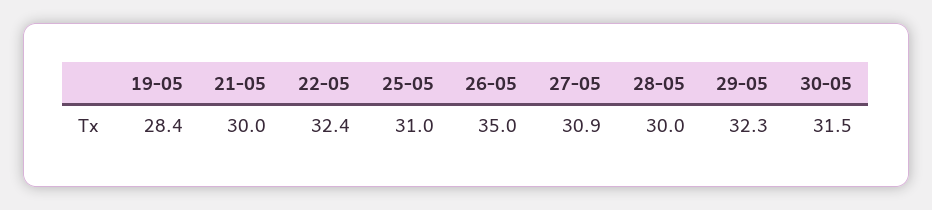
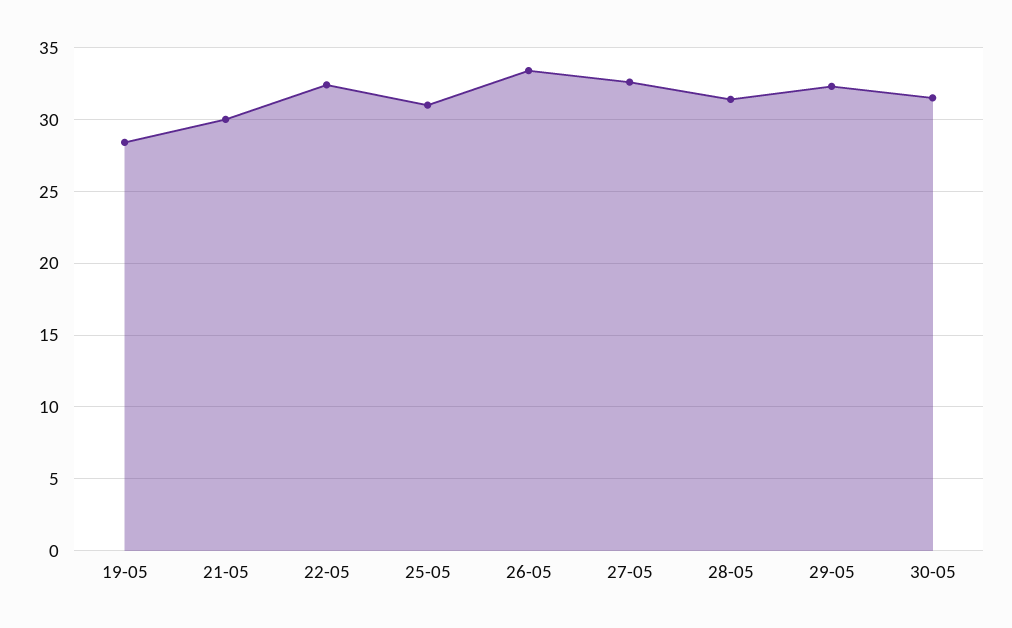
  {
    "19-05": 28.4,
    "21-05": 30,
    "22-05": 32.4,
    "25-05": 31,
-   "26-05": 35,
+   "26-05": 33.5,
-   "27-05": 30.9,
+   "27-05": 32.5,
-   "28-05": 30,
+   "28-05": 31.5,
    "29-05": 32.3,
    "30-05": 31.5
  }

